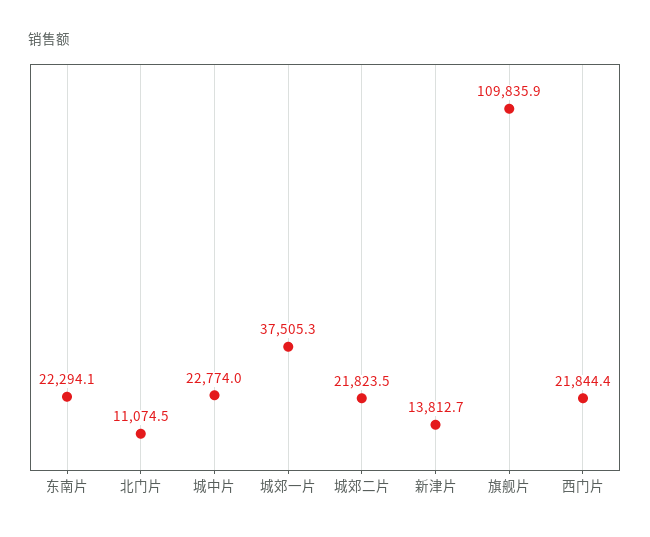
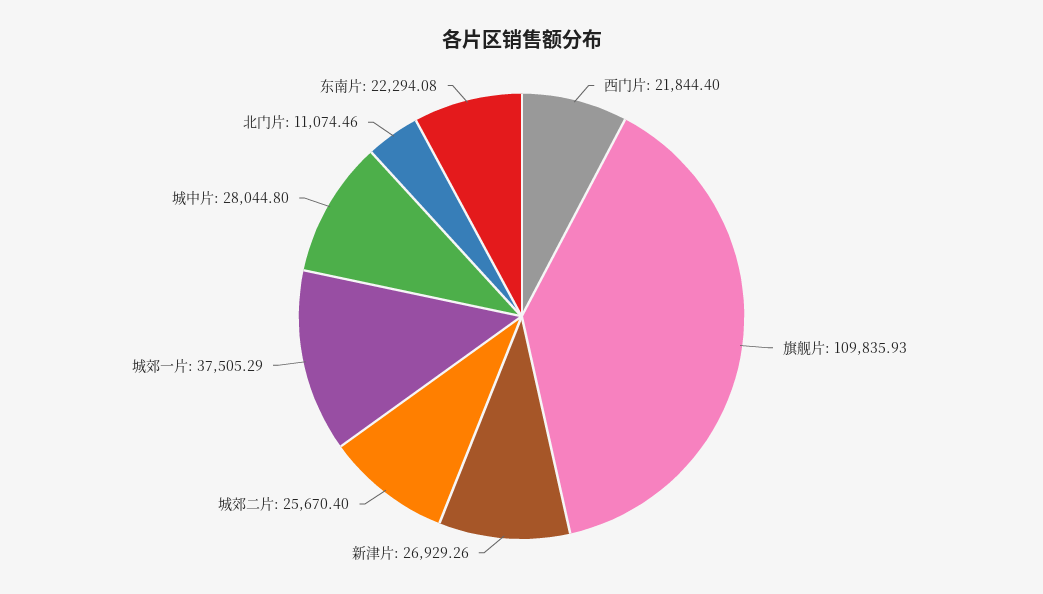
  {
    "东南片": 22294.08,
    "北门片": 11074.46,
-   "城中片": 22774,
+   "城中片": 28044.8,
    "城郊一片": 37505.29,
-   "城郊二片": 21823.5,
+   "城郊二片": 25670.4,
-   "新津片": 13812.7,
+   "新津片": 26929.26,
    "旗舰片": 109835.93,
    "西门片": 21844.4
  }

